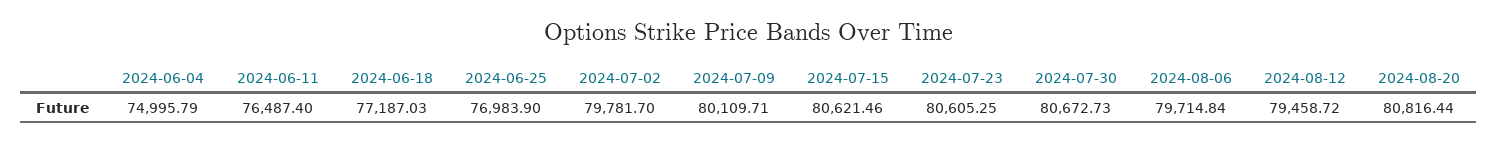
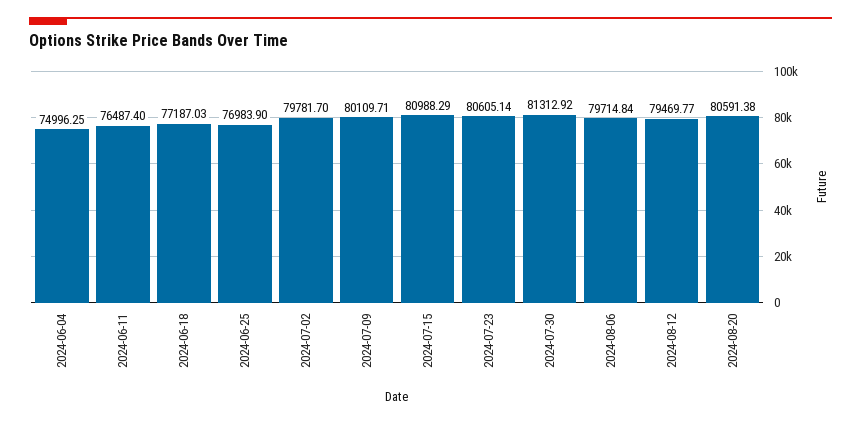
  {
-   "2024-06-04": 74995.79,
+   "2024-06-04": 74996.25,
    "2024-06-11": 76487.4,
    "2024-06-18": 77187.03,
    "2024-06-25": 76983.9,
    "2024-07-02": 79781.7,
    "2024-07-09": 80109.71,
-   "2024-07-15": 80621.46,
+   "2024-07-15": 80988.29,
-   "2024-07-23": 80605.25,
+   "2024-07-23": 80605.14,
-   "2024-07-30": 80672.73,
+   "2024-07-30": 81312.92,
    "2024-08-06": 79714.84,
-   "2024-08-12": 79458.72,
+   "2024-08-12": 79469.77,
-   "2024-08-20": 80816.44
+   "2024-08-20": 80591.38
  }

